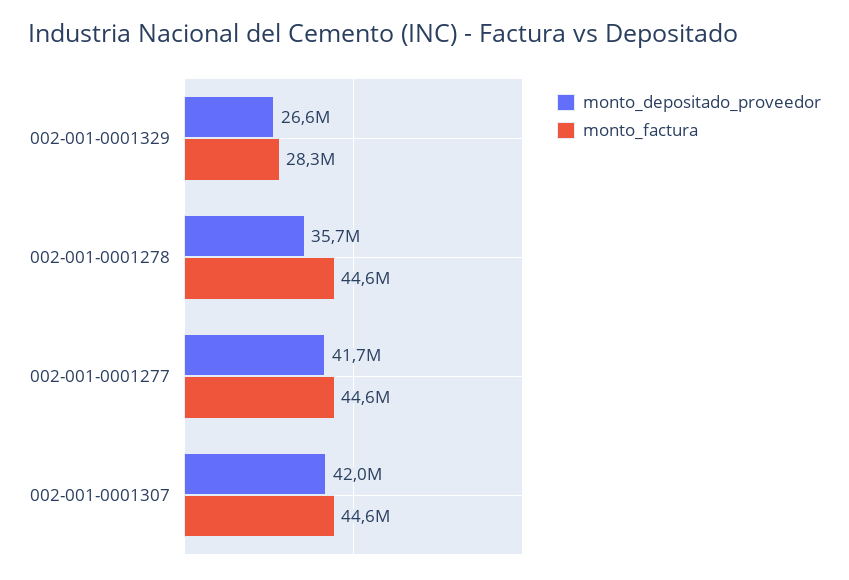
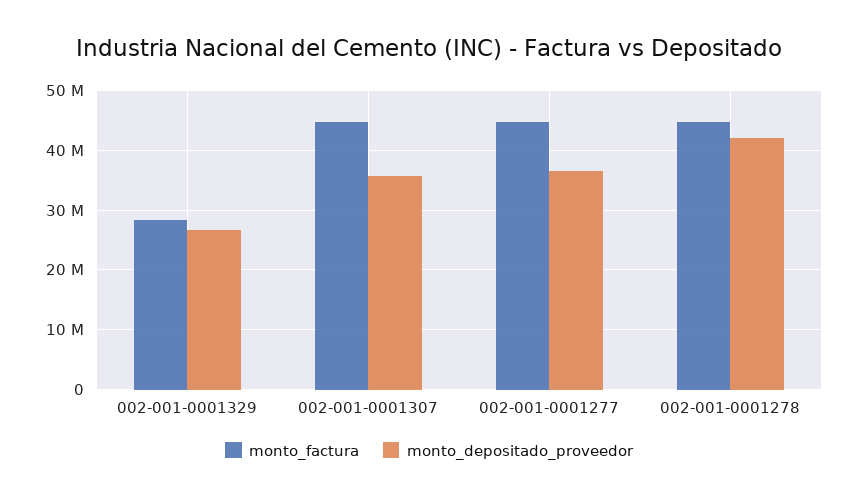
  {
    "monto_depositado_proveedor": {
      "002-001-0001329": 26600000,
-     "002-001-0001278": 35700000,
+     "002-001-0001278": 42000000,
-     "002-001-0001277": 41700000,
+     "002-001-0001277": 36000000,
-     "002-001-0001307": 42000000
+     "002-001-0001307": 36000000
    },
    "monto_factura": {
      "002-001-0001329": 28300000,
      "002-001-0001278": 44600000,
      "002-001-0001277": 44600000,
      "002-001-0001307": 44600000
    }
  }

